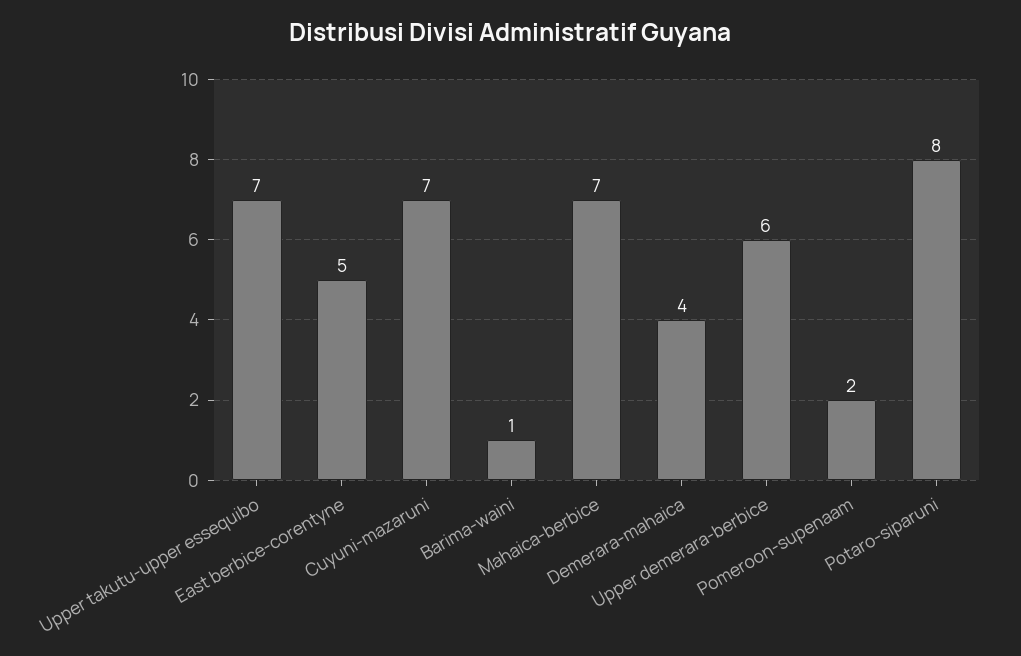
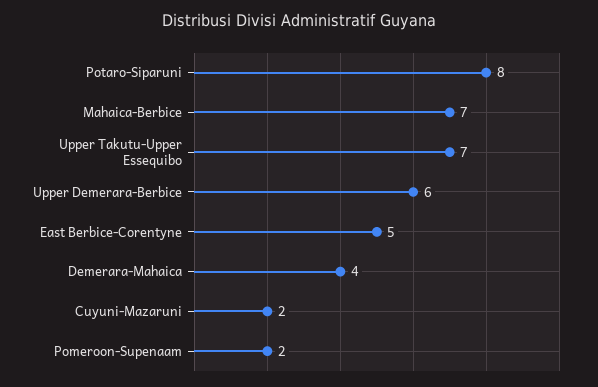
  {
    "Upper takutu-upper essequibo": 7,
    "East berbice-corentyne": 5,
-   "Cuyuni-mazaruni": 7,
+   "Cuyuni-mazaruni": 2,
-   "Barima-waini": 1,
    "Mahaica-berbice": 7,
    "Demerara-mahaica": 4,
    "Upper demerara-berbice": 6,
    "Pomeroon-supenaam": 2,
    "Potaro-siparuni": 8
  }

